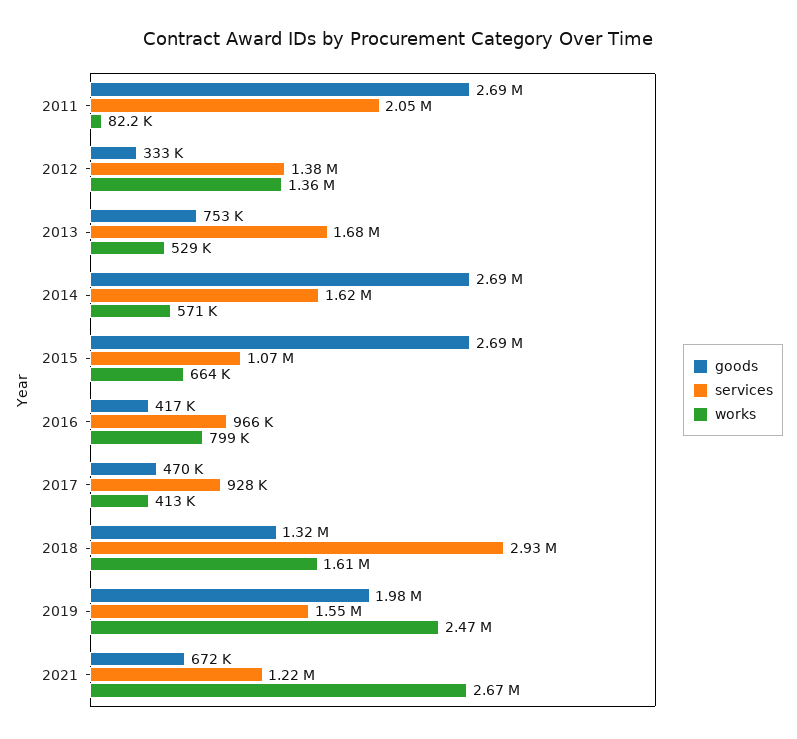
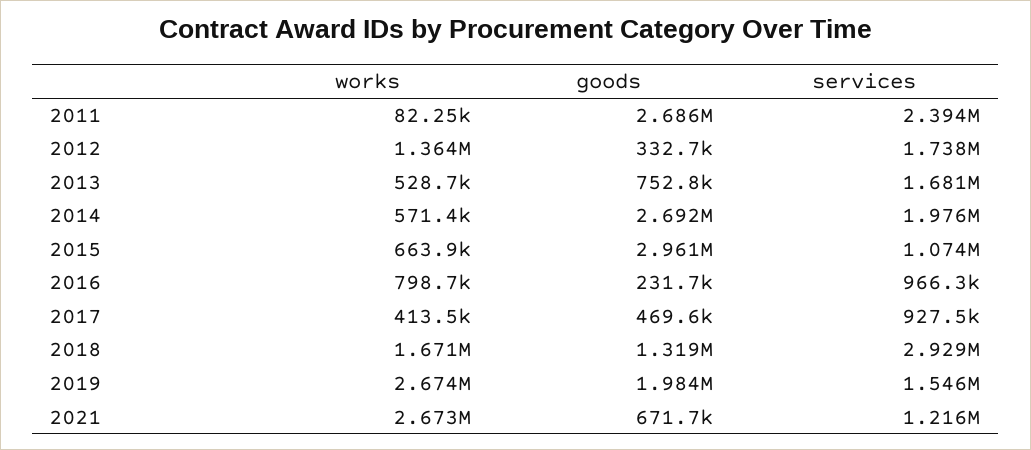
  {
    "goods": {
      "2011": 2686000,
      "2012": 332700,
      "2013": 752800,
      "2014": 2692000,
-     "2015": 2690000,
+     "2015": 2961000,
-     "2016": 417000,
+     "2016": 231700,
      "2017": 469600,
      "2018": 1319000,
      "2019": 1984000,
      "2021": 671700
    },
    "services": {
-     "2011": 2050000,
+     "2011": 2394000,
-     "2012": 1380000,
+     "2012": 1738000,
      "2013": 1681000,
-     "2014": 1620000,
+     "2014": 1976000,
      "2015": 1074000,
      "2016": 966300,
      "2017": 927500,
      "2018": 2929000,
      "2019": 1546000,
      "2021": 1216000
    },
    "works": {
      "2011": 82250,
      "2012": 1364000,
      "2013": 528700,
      "2014": 571400,
      "2015": 663900,
      "2016": 798700,
      "2017": 413500,
-     "2018": 1610000,
+     "2018": 1671000,
-     "2019": 2470000,
+     "2019": 2674000,
      "2021": 2673000
    }
  }

